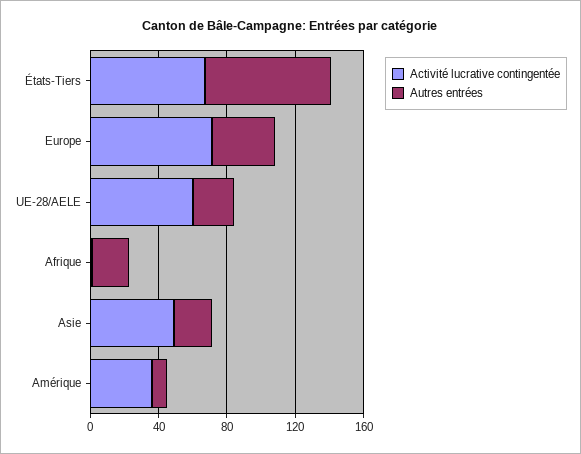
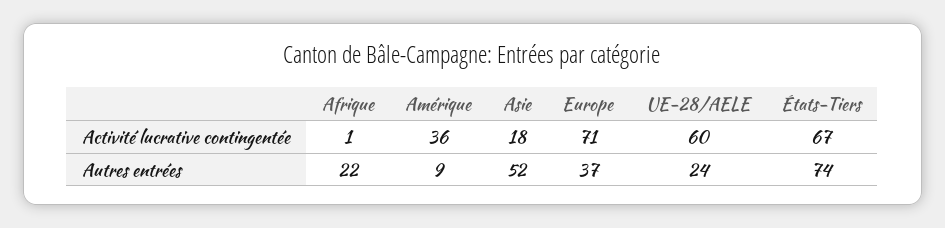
  {
    "Activité lucrative contingentée": {
      "États-Tiers": 67,
      "Europe": 71,
      "UE-28/AELE": 60,
      "Afrique": 1,
-     "Asie": 50,
+     "Asie": 18,
      "Amérique": 36
    },
    "Autres entrées": {
      "États-Tiers": 74,
      "Europe": 37,
      "UE-28/AELE": 24,
      "Afrique": 22,
-     "Asie": 20,
+     "Asie": 52,
      "Amérique": 9
    }
  }

